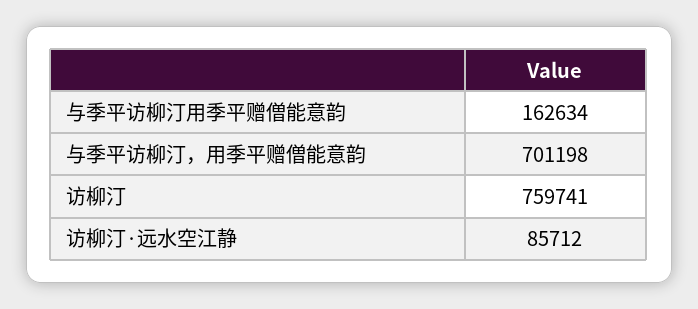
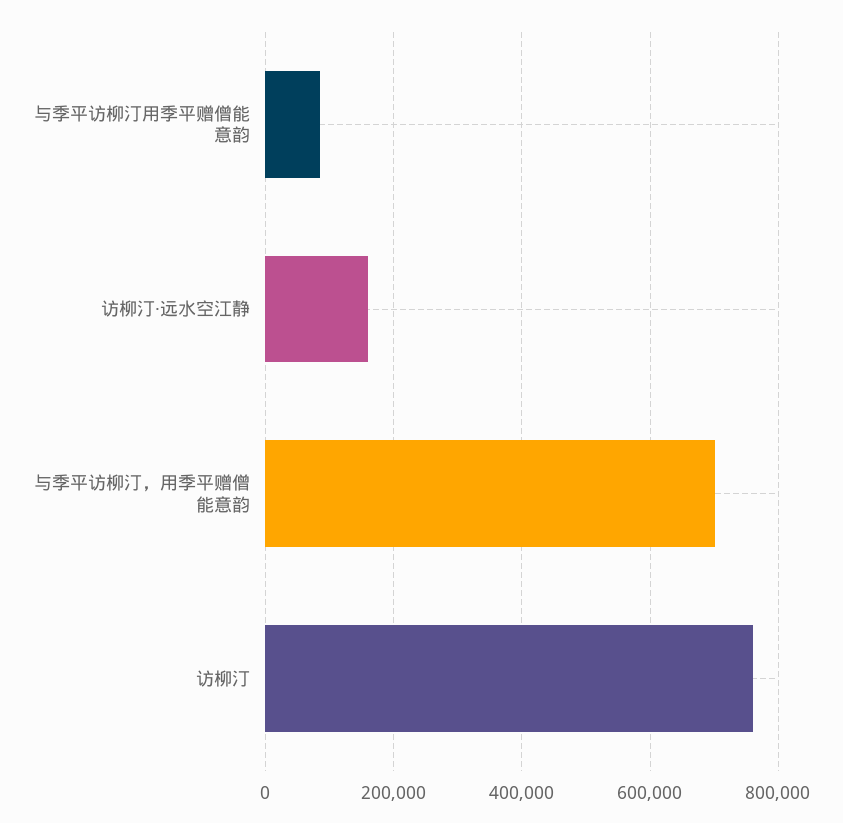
  {
-   "与季平访柳汀用季平赠僧能意韵": 162634,
+   "与季平访柳汀用季平赠僧能意韵": 80000,
    "与季平访柳汀，用季平赠僧能意韵": 701198,
    "访柳汀": 759741,
-   "访柳汀·远水空江静": 85712
+   "访柳汀·远水空江静": 160000
  }

